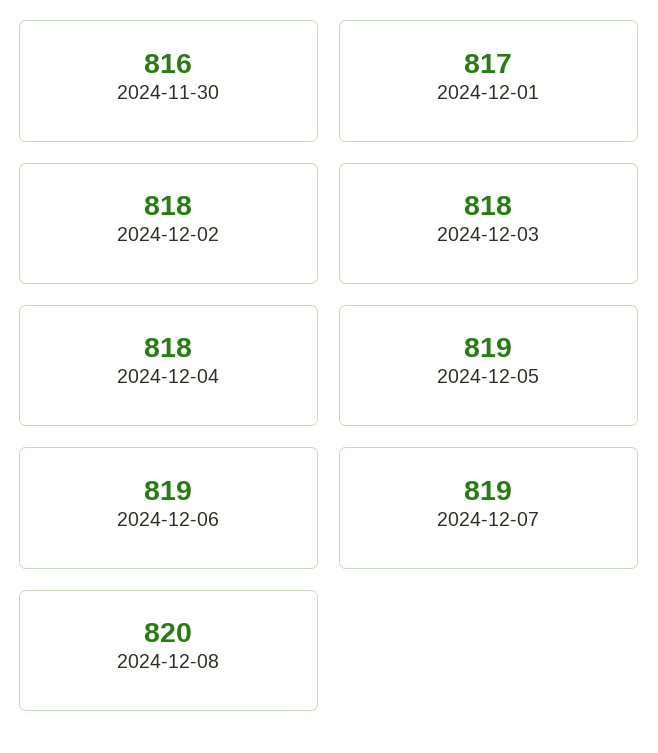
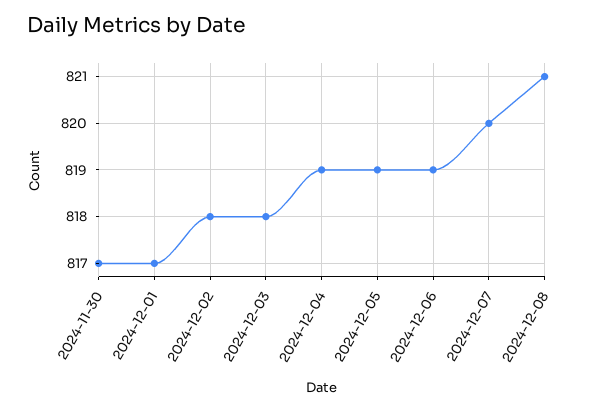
  {
-   "2024-11-30": 816,
+   "2024-11-30": 817,
    "2024-12-01": 817,
    "2024-12-02": 818,
    "2024-12-03": 818,
-   "2024-12-04": 818,
+   "2024-12-04": 819,
    "2024-12-05": 819,
    "2024-12-06": 819,
-   "2024-12-07": 819,
+   "2024-12-07": 820,
-   "2024-12-08": 820
+   "2024-12-08": 821
  }

